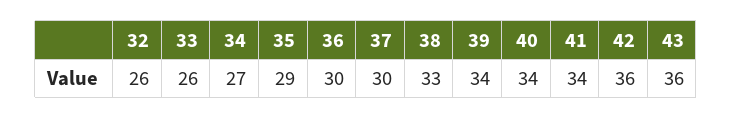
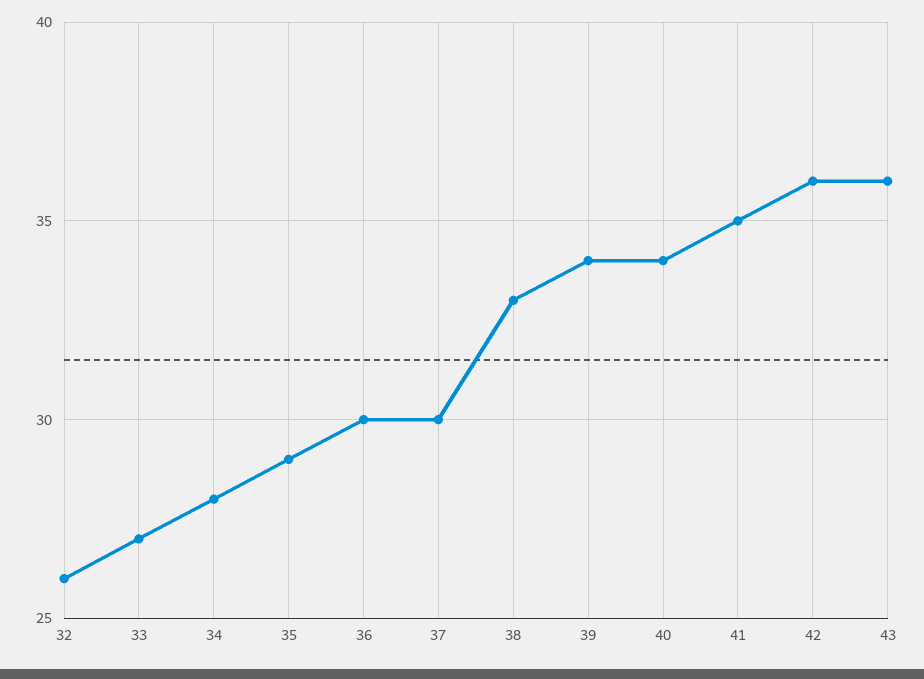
  {
    "32": 26,
-   "33": 26,
+   "33": 27,
-   "34": 27,
+   "34": 28,
    "35": 29,
    "36": 30,
    "37": 30,
    "38": 33,
    "39": 34,
    "40": 34,
-   "41": 34,
+   "41": 35,
    "42": 36,
    "43": 36
  }

